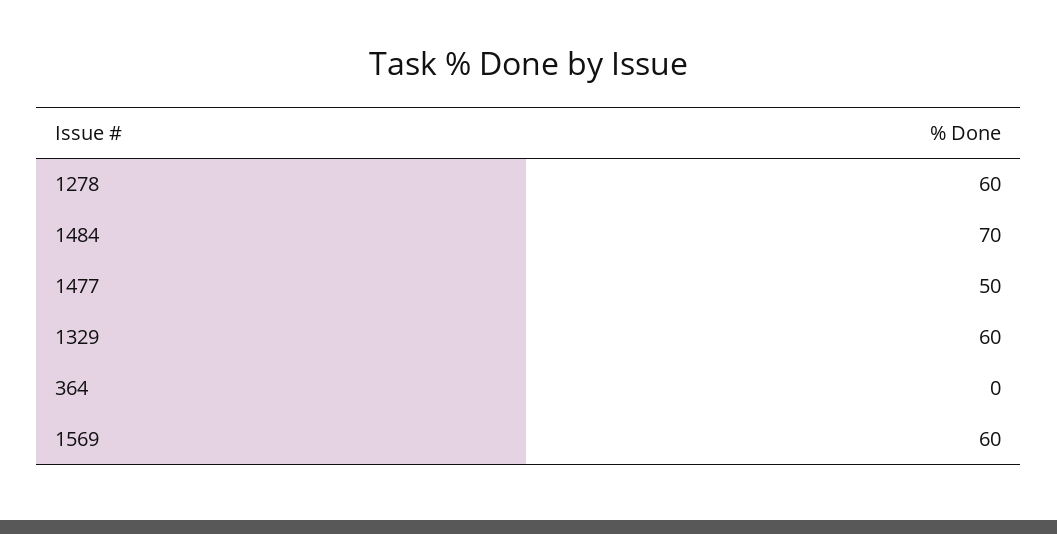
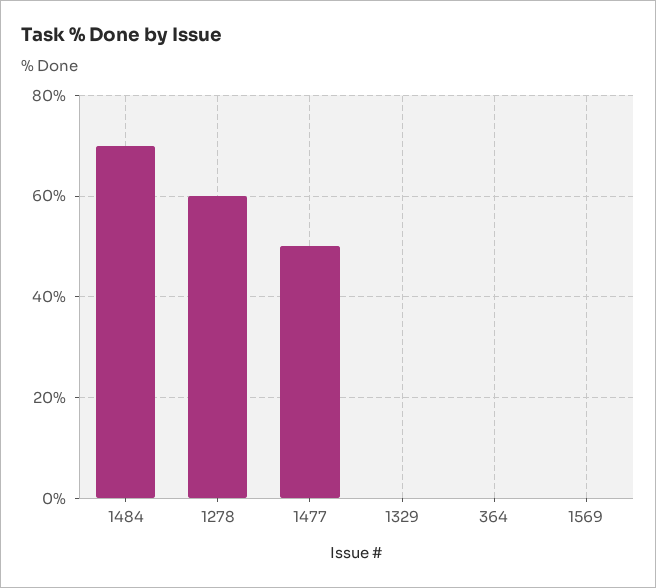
  {
    "1278": 60,
    "1484": 70,
    "1477": 50,
-   "1329": 60,
+   "1329": 0,
    "364": 0,
-   "1569": 60
+   "1569": 0
  }

